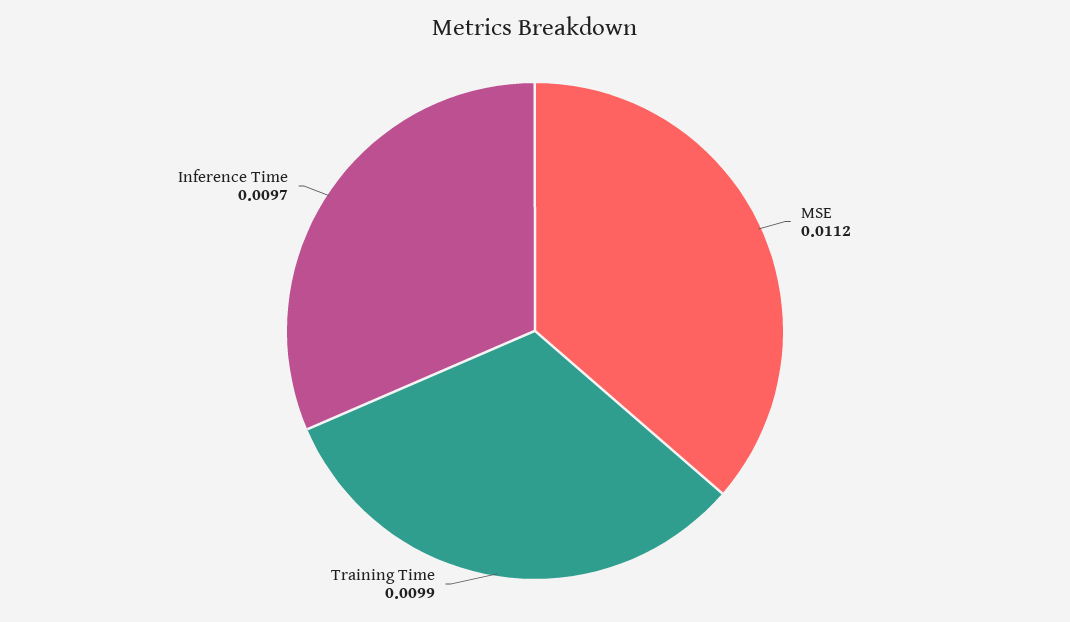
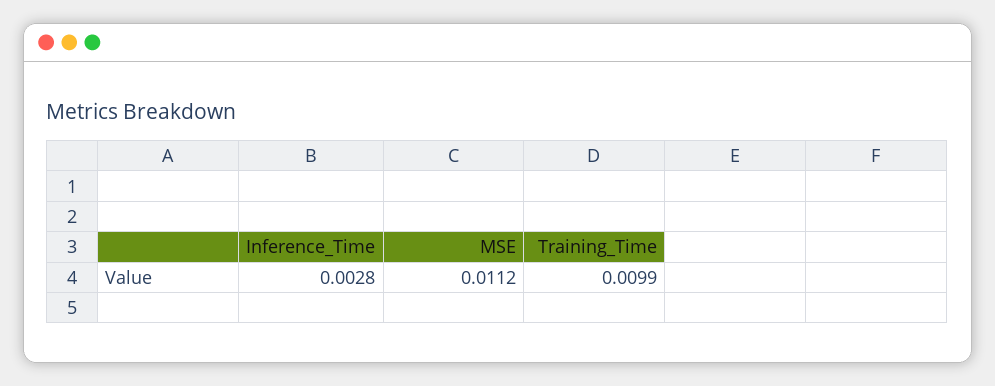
  {
    "MSE": 0.0112,
    "Training Time": 0.0099,
-   "Inference Time": 0.0097
+   "Inference Time": 0.0028
  }

